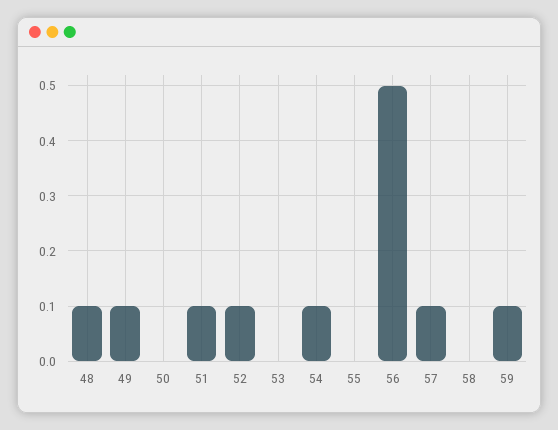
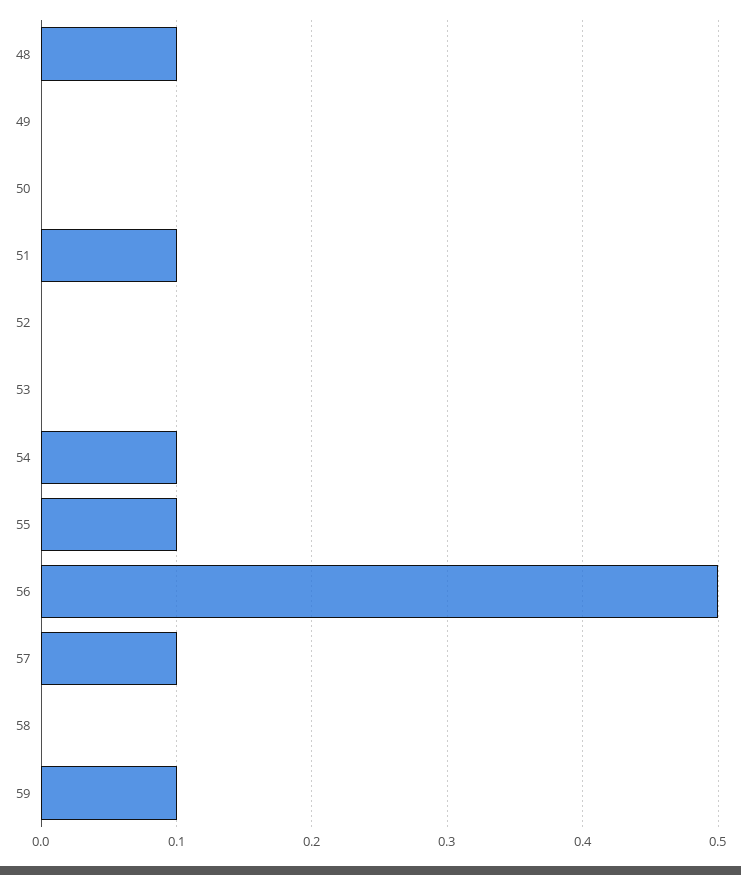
  {
    "48": 0.1,
-   "49": 0.1,
+   "49": 0,
    "50": 0,
    "51": 0.1,
-   "52": 0.1,
+   "52": 0,
    "53": 0,
    "54": 0.1,
-   "55": 0,
+   "55": 0.1,
    "56": 0.5,
    "57": 0.1,
    "58": 0,
    "59": 0.1
  }

